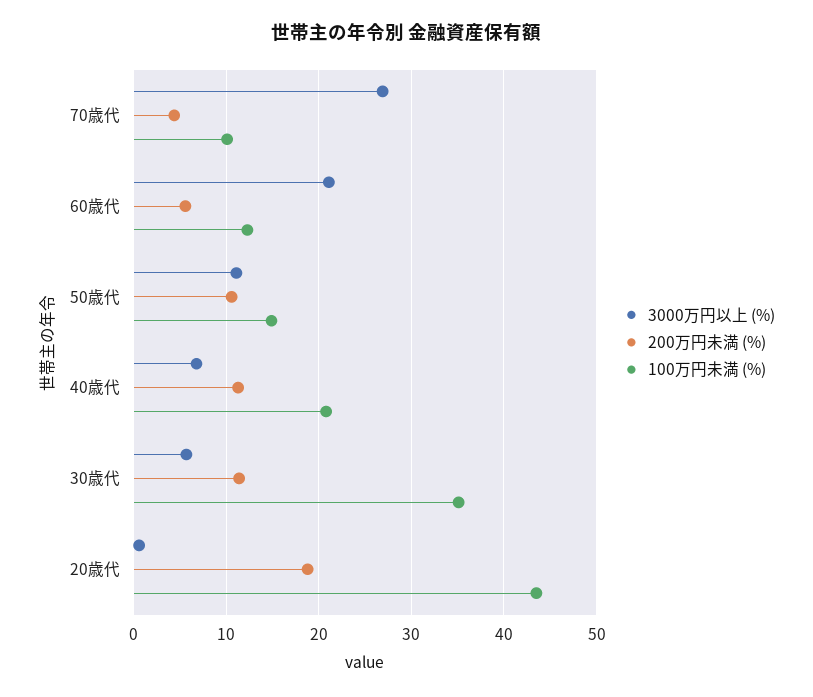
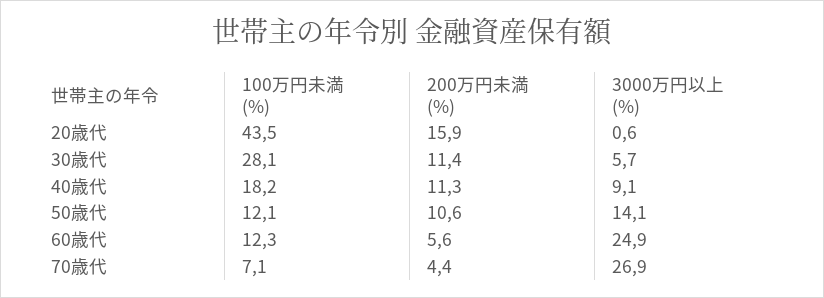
  {
    "3000万円以上 (%)": {
      "70歳代": 26.9,
-     "60歳代": 21,
+     "60歳代": 24.9,
-     "50歳代": 11,
+     "50歳代": 14.1,
-     "40歳代": 7,
+     "40歳代": 9.1,
      "30歳代": 5.7,
      "20歳代": 0.6
    },
    "200万円未満 (%)": {
      "70歳代": 4.4,
      "60歳代": 5.6,
      "50歳代": 10.6,
      "40歳代": 11.3,
      "30歳代": 11.4,
-     "20歳代": 19
+     "20歳代": 15.9
    },
    "100万円未満 (%)": {
-     "70歳代": 10,
+     "70歳代": 7.1,
      "60歳代": 12.3,
-     "50歳代": 15,
+     "50歳代": 12.1,
-     "40歳代": 21,
+     "40歳代": 18.2,
-     "30歳代": 35,
+     "30歳代": 28.1,
      "20歳代": 43.5
    }
  }

